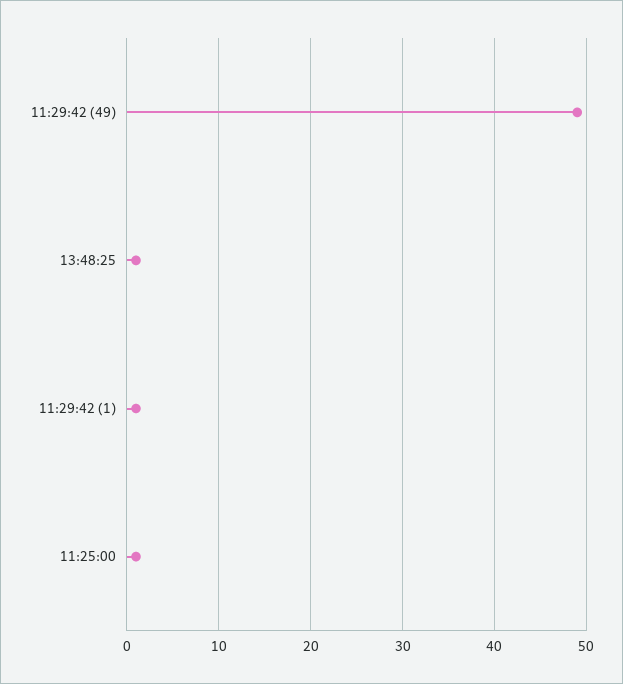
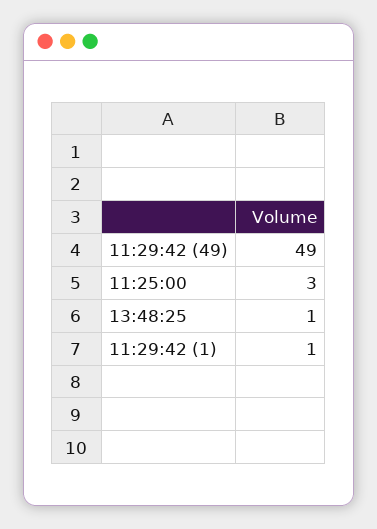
  {
    "11:29:42 (49)": 49,
    "13:48:25": 1,
    "11:29:42 (1)": 1,
-   "11:25:00": 1
+   "11:25:00": 3
  }

